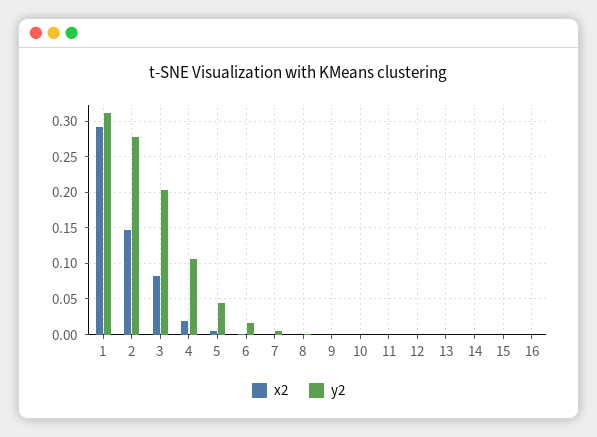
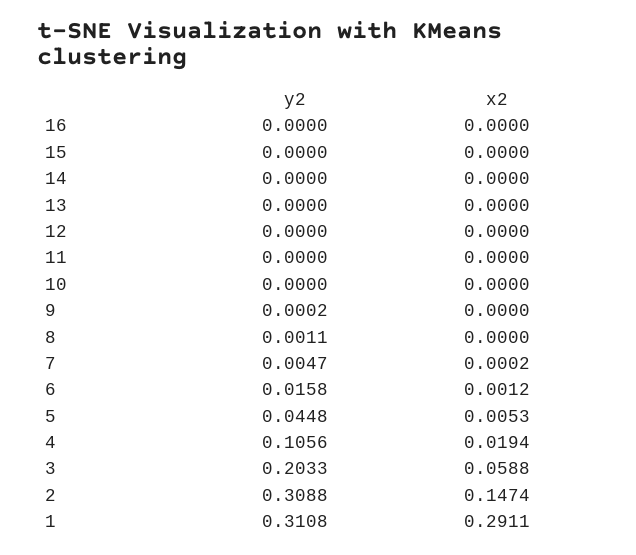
  {
    "x2": {
      "1": 0.2911,
      "2": 0.1474,
-     "3": 0.08,
+     "3": 0.0588,
      "4": 0.0194,
      "5": 0.0053,
      "6": 0.0012,
      "7": 0.0002,
      "8": 0,
      "9": 0,
      "10": 0,
      "11": 0,
      "12": 0,
      "13": 0,
      "14": 0,
      "15": 0,
      "16": 0
    },
    "y2": {
      "1": 0.3108,
-     "2": 0.28,
+     "2": 0.3088,
      "3": 0.2033,
      "4": 0.1056,
      "5": 0.0448,
      "6": 0.0158,
      "7": 0.0047,
      "8": 0.0011,
      "9": 0.0002,
      "10": 0,
      "11": 0,
      "12": 0,
      "13": 0,
      "14": 0,
      "15": 0,
      "16": 0
    }
  }

